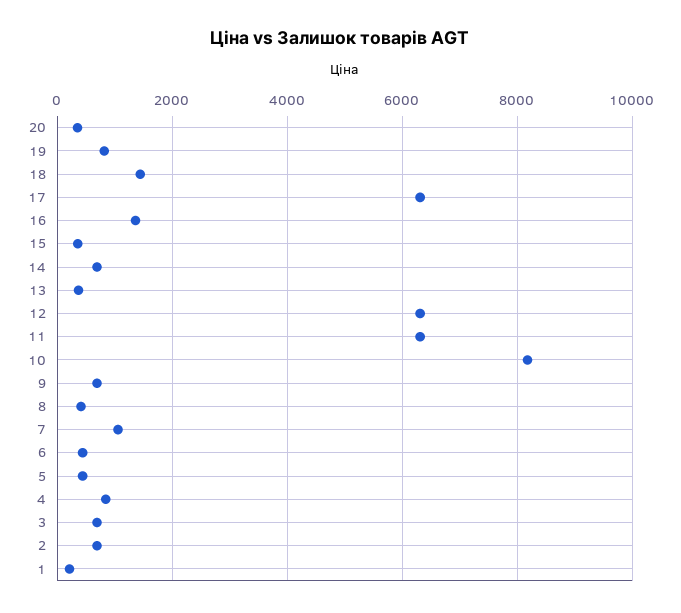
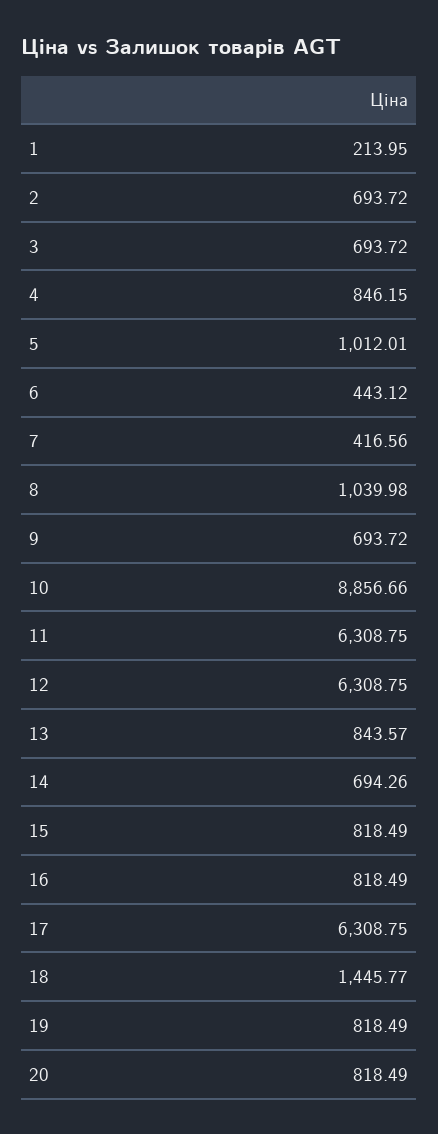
  {
-   "20": 400,
+   "20": 818.49,
    "19": 818.49,
    "18": 1445.77,
    "17": 6308.75,
-   "16": 1400,
+   "16": 818.49,
-   "15": 400,
+   "15": 818.49,
    "14": 694.26,
-   "13": 400,
+   "13": 843.57,
    "12": 6308.75,
    "11": 6308.75,
-   "10": 8200,
+   "10": 8856.66,
    "9": 693.72,
-   "8": 400,
+   "8": 1039.98,
-   "7": 1000,
+   "7": 416.56,
    "6": 443.12,
-   "5": 400,
+   "5": 1012.01,
    "4": 846.15,
    "3": 693.72,
    "2": 693.72,
    "1": 213.95
  }

